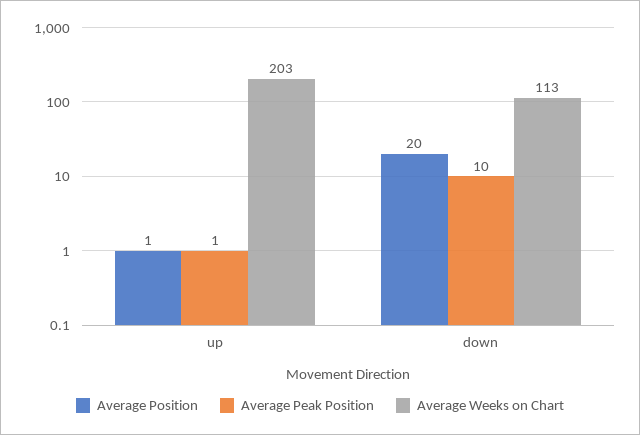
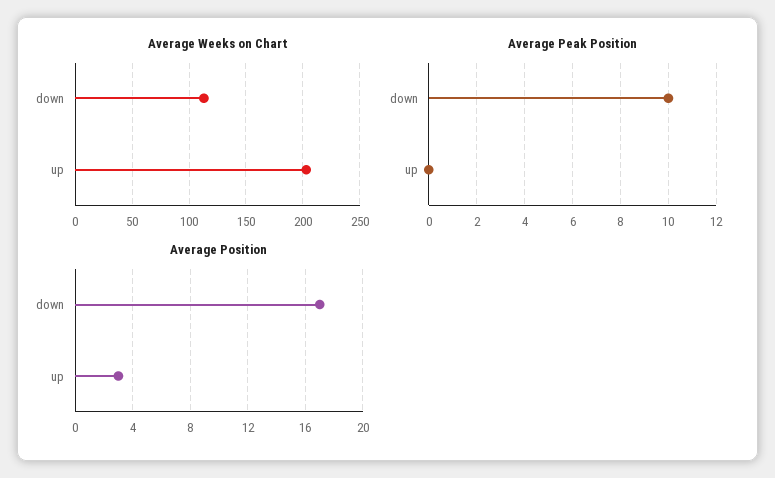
  {
    "Average Position": {
-     "up": 1,
+     "up": 3,
-     "down": 20
+     "down": 17
    },
    "Average Peak Position": {
-     "up": 1,
+     "up": 0,
      "down": 10
    },
    "Average Weeks on Chart": {
      "up": 203,
      "down": 113
    }
  }

